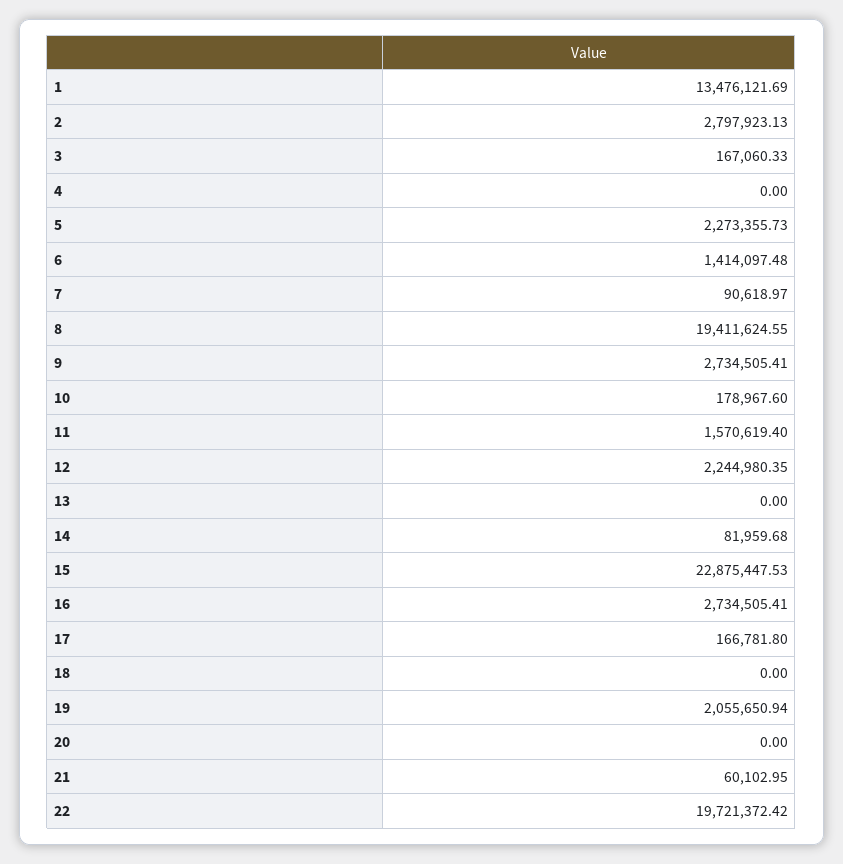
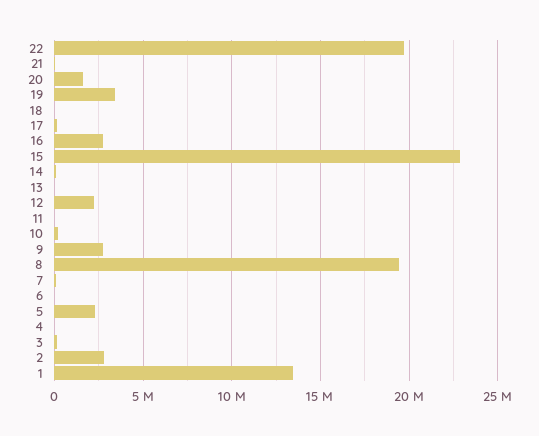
  {
    "1": 13476121.69,
    "2": 2797923.13,
    "3": 167060.33,
    "4": 0,
    "5": 2273355.73,
-   "6": 1414097.48,
+   "6": 0,
    "7": 90618.97,
    "8": 19411624.55,
    "9": 2734505.41,
    "10": 178967.6,
-   "11": 1570619.4,
+   "11": 0,
    "12": 2244980.35,
    "13": 0,
    "14": 81959.68,
    "15": 22875447.53,
    "16": 2734505.41,
    "17": 166781.8,
    "18": 0,
-   "19": 2055650.94,
+   "19": 3500000,
-   "20": 0,
+   "20": 1500000,
    "21": 60102.95,
    "22": 19721372.42
  }

